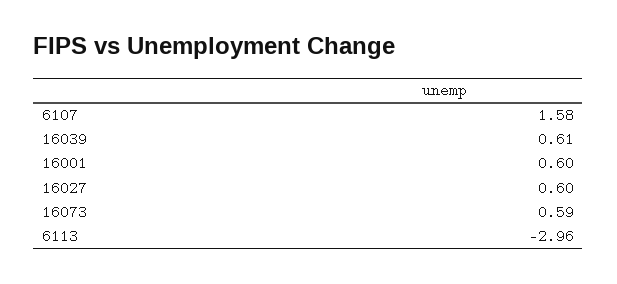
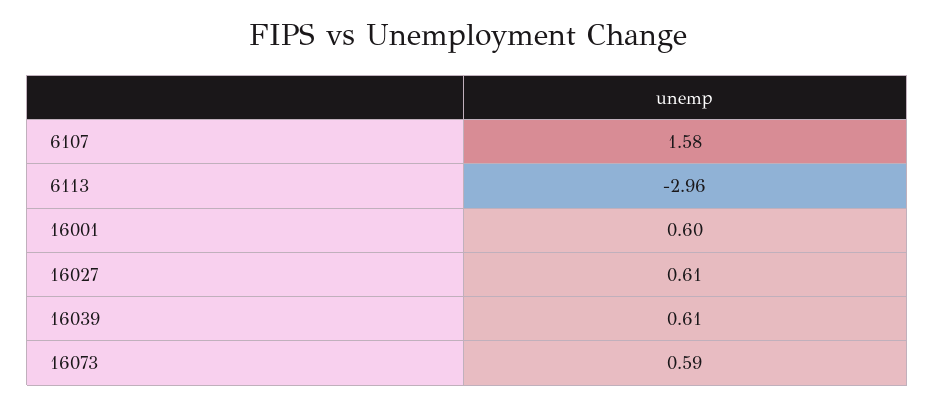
  {
    "6107": 1.58,
    "16039": 0.61,
    "16001": 0.6,
-   "16027": 0.6,
+   "16027": 0.61,
    "16073": 0.59,
    "6113": -2.96
  }

